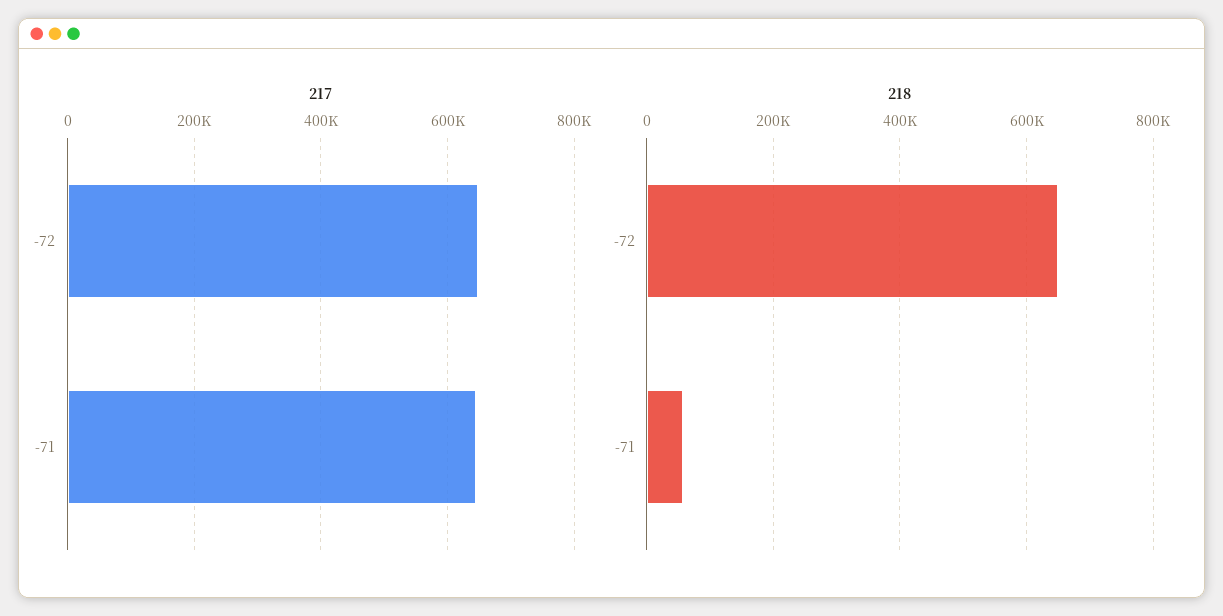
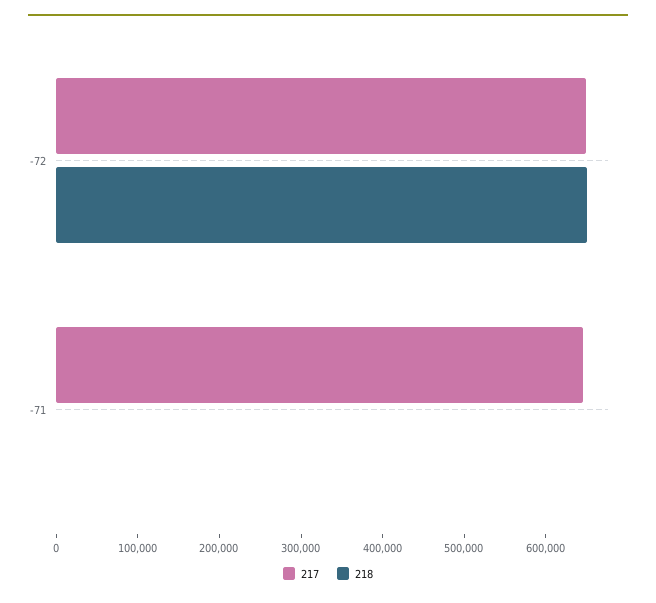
  {
    "217": {
      "-72": 640000,
      "-71": 640000
    },
    "218": {
      "-72": 660000,
-     "-71": 60000
+     "-71": 0
    }
  }

